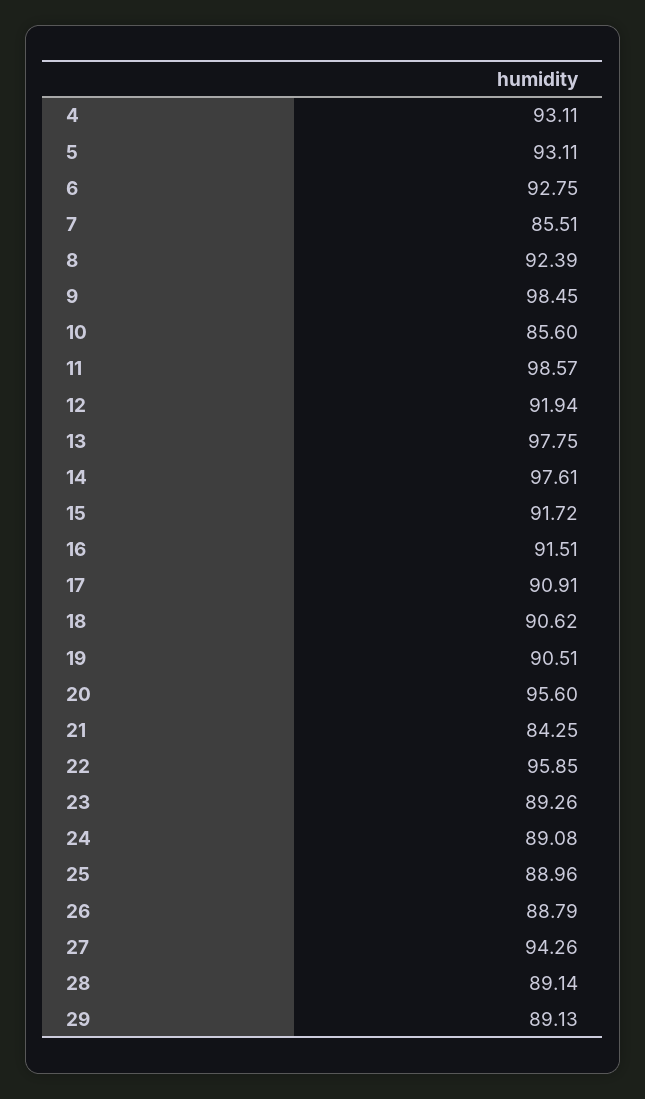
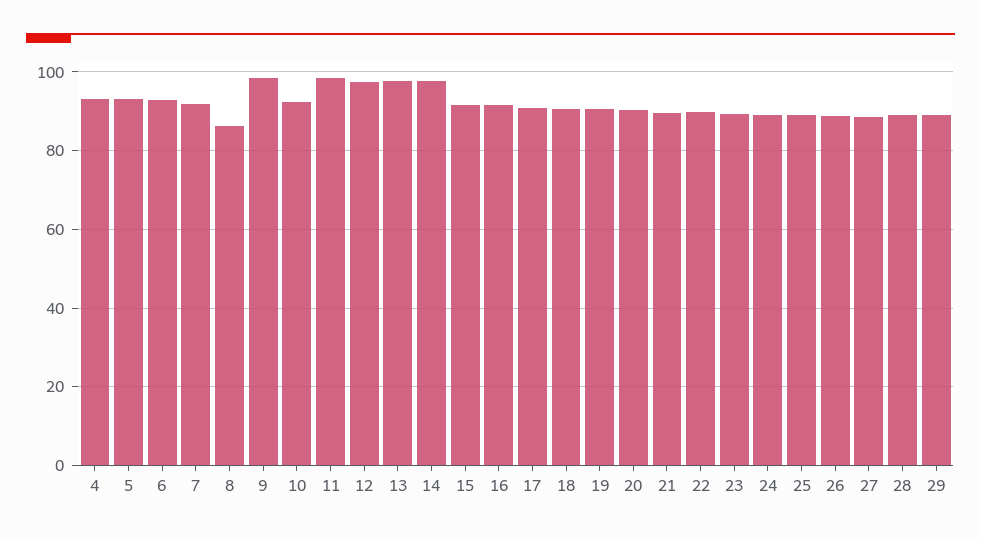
  {
    "4": 93.11,
    "5": 93.11,
    "6": 92.75,
-   "7": 85.51,
+   "7": 92,
-   "8": 92.39,
+   "8": 86,
    "9": 98.45,
-   "10": 85.6,
+   "10": 92,
    "11": 98.57,
-   "12": 91.94,
+   "12": 98,
    "13": 97.75,
    "14": 97.61,
    "15": 91.72,
    "16": 91.51,
    "17": 90.91,
    "18": 90.62,
    "19": 90.51,
-   "20": 95.6,
+   "20": 90,
-   "21": 84.25,
+   "21": 90,
-   "22": 95.85,
+   "22": 90,
    "23": 89.26,
    "24": 89.08,
    "25": 88.96,
    "26": 88.79,
-   "27": 94.26,
+   "27": 88,
    "28": 89.14,
    "29": 89.13
  }

